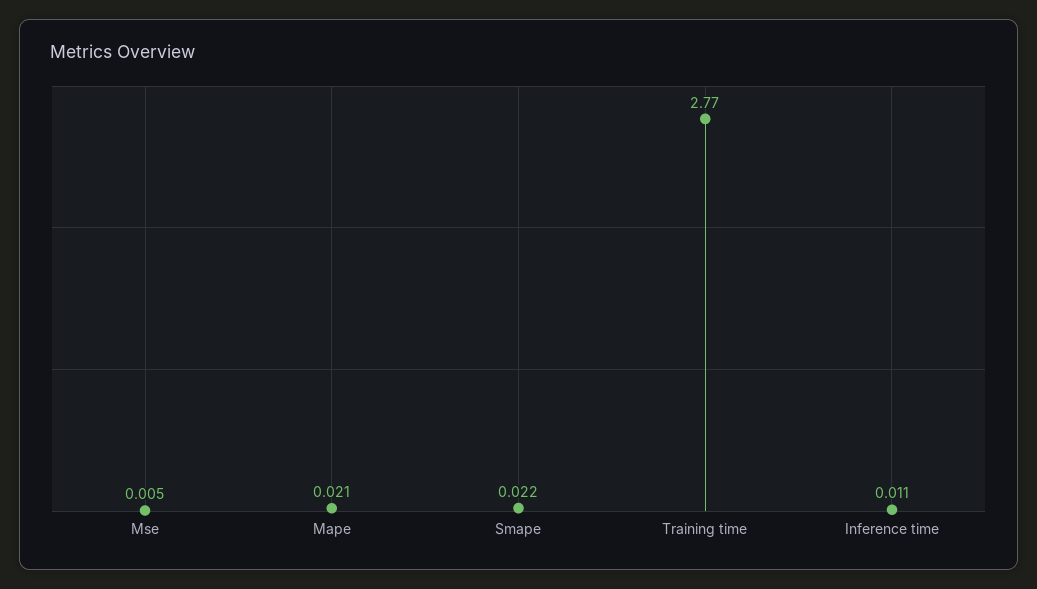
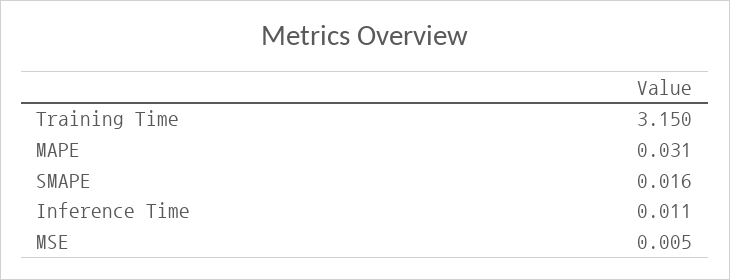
  {
    "Mse": 0.005,
-   "Mape": 0.021,
+   "Mape": 0.031,
-   "Smape": 0.022,
+   "Smape": 0.016,
-   "Training time": 2.77,
+   "Training time": 3.15,
    "Inference time": 0.011
  }

